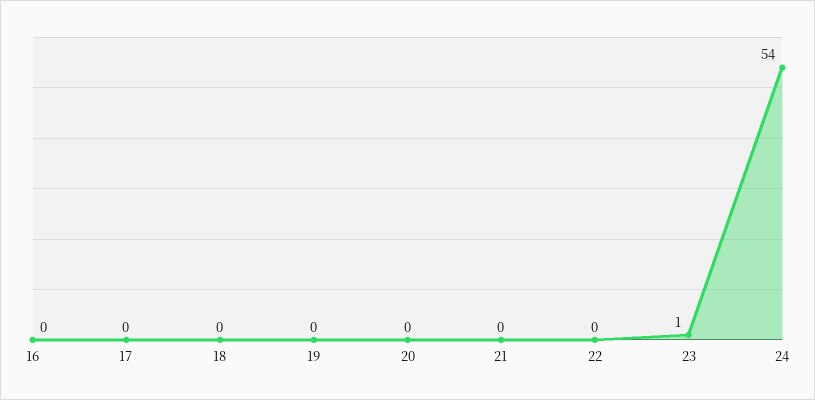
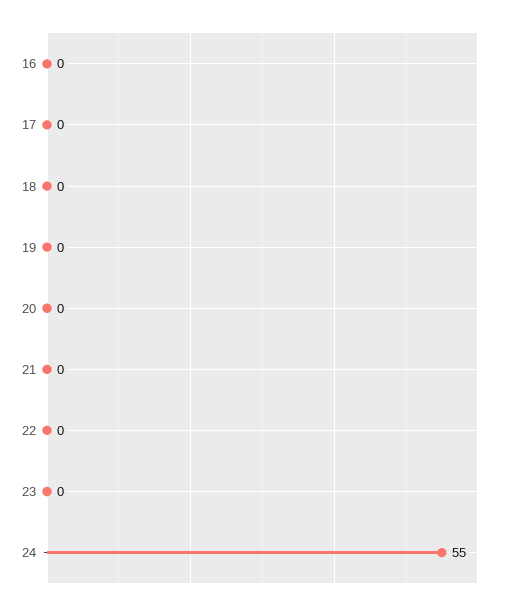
  {
    "16": 0,
    "17": 0,
    "18": 0,
    "19": 0,
    "20": 0,
    "21": 0,
    "22": 0,
-   "23": 1,
+   "23": 0,
-   "24": 54
+   "24": 55
  }

